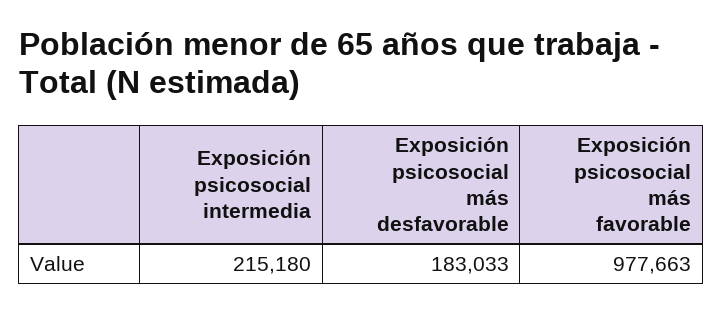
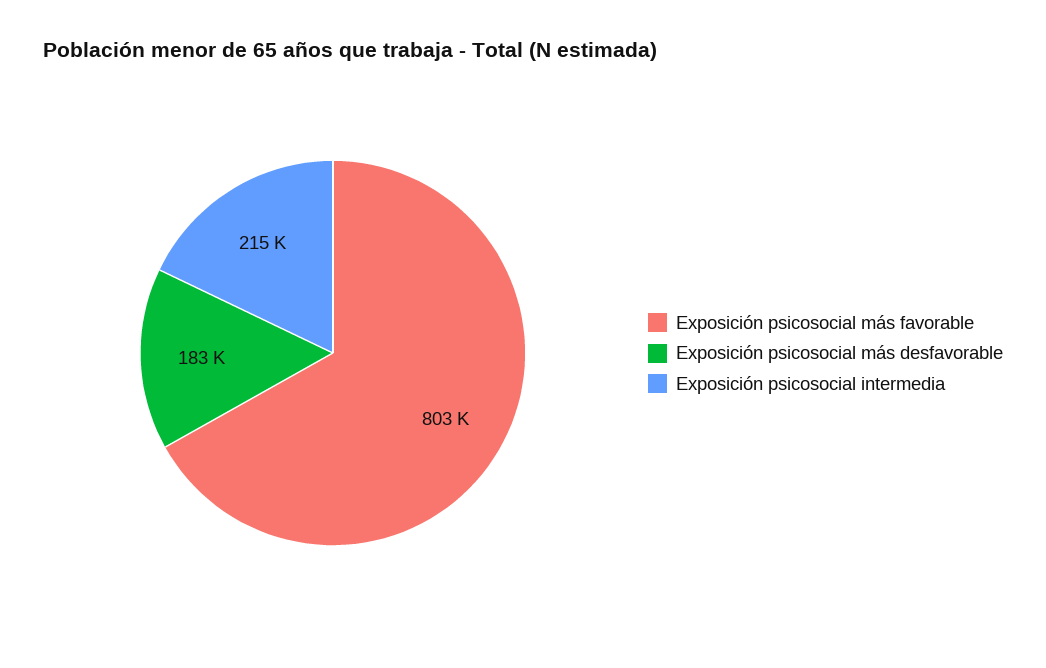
  {
    "Exposición psicosocial intermedia": 215180,
    "Exposición psicosocial más desfavorable": 183033,
-   "Exposición psicosocial más favorable": 977663
+   "Exposición psicosocial más favorable": 803000
  }

